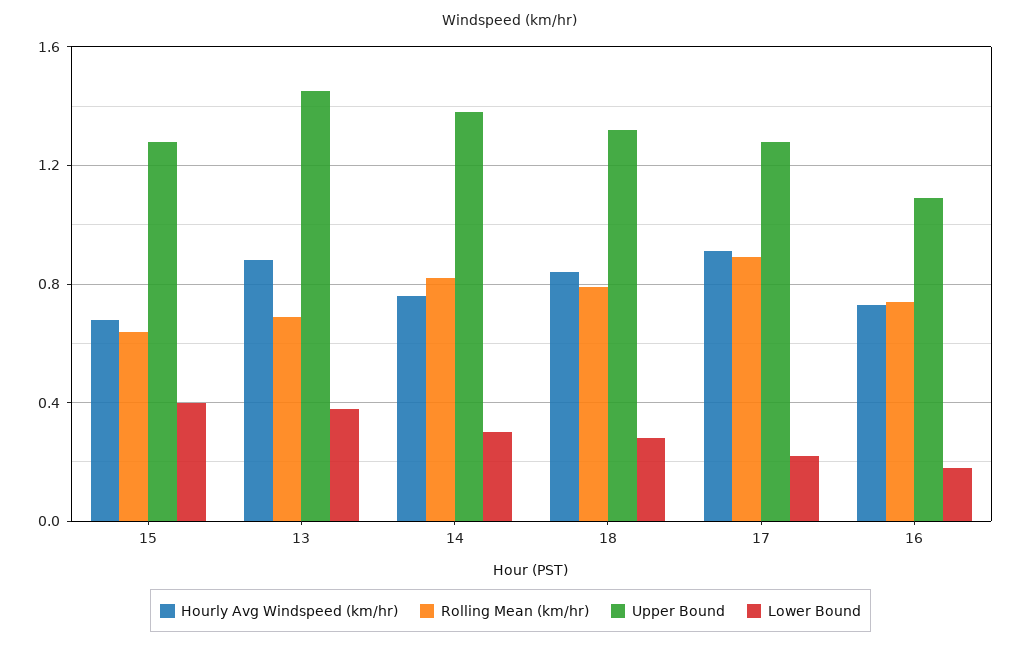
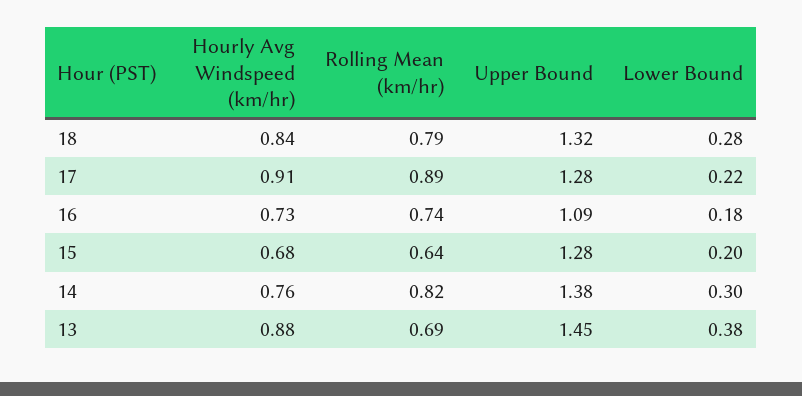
  {
    "Hourly Avg Windspeed (km/hr)": {
      "15": 0.68,
      "13": 0.88,
      "14": 0.76,
      "18": 0.84,
      "17": 0.91,
      "16": 0.73
    },
    "Rolling Mean (km/hr)": {
      "15": 0.64,
      "13": 0.69,
      "14": 0.82,
      "18": 0.79,
      "17": 0.89,
      "16": 0.74
    },
    "Upper Bound": {
      "15": 1.28,
      "13": 1.45,
      "14": 1.38,
      "18": 1.32,
      "17": 1.28,
      "16": 1.09
    },
    "Lower Bound": {
-     "15": 0.4,
+     "15": 0.2,
      "13": 0.38,
      "14": 0.3,
      "18": 0.28,
      "17": 0.22,
      "16": 0.18
    }
  }

